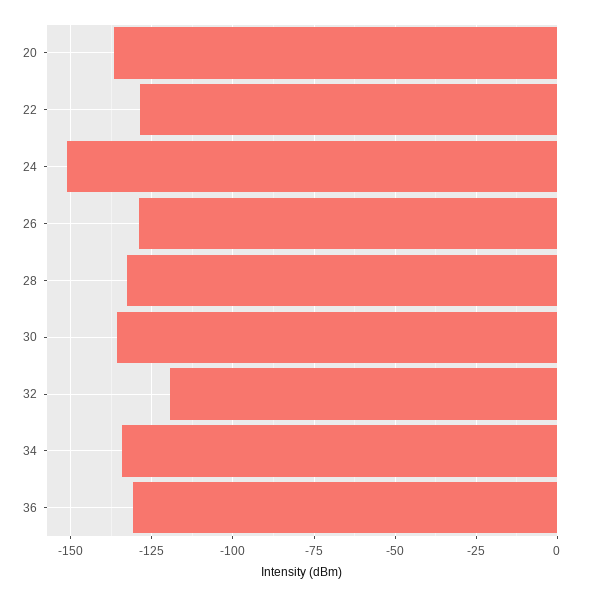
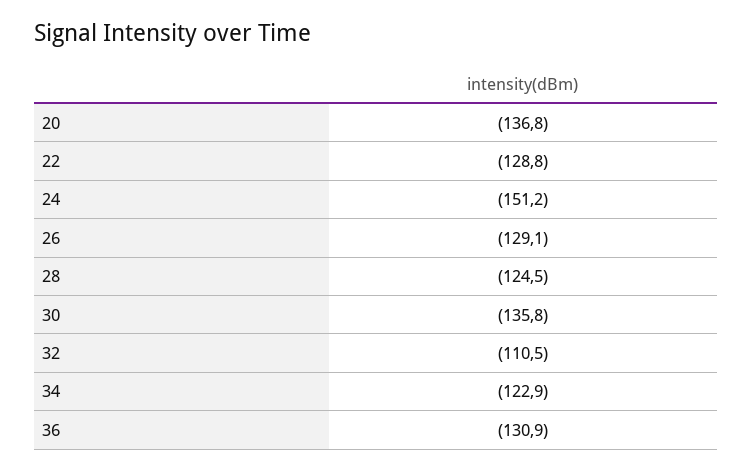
  {
    "20": -136.8,
    "22": -128.8,
    "24": -151.2,
    "26": -129.1,
-   "28": -132.5,
+   "28": -124.5,
    "30": -135.8,
-   "32": -120,
+   "32": -110.5,
-   "34": -135,
+   "34": -122.9,
    "36": -130.9
  }

